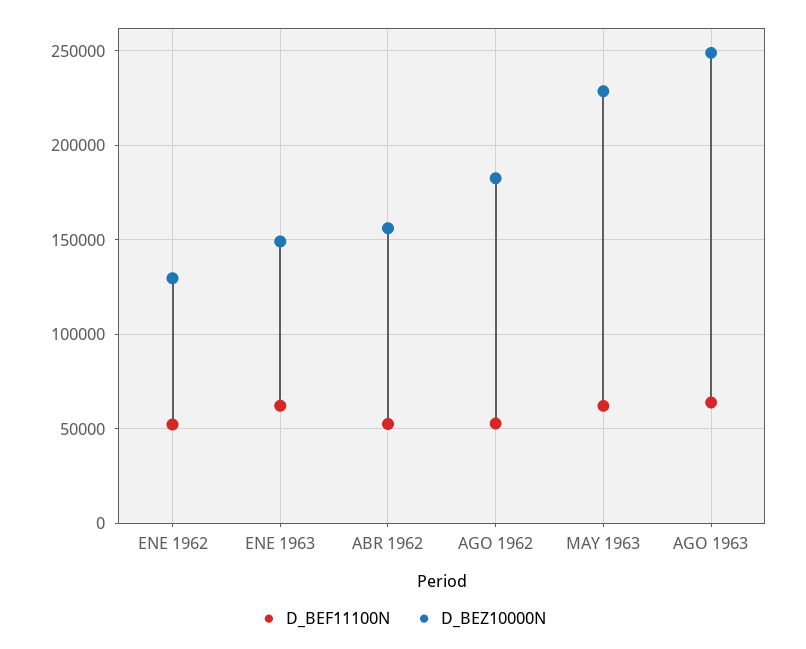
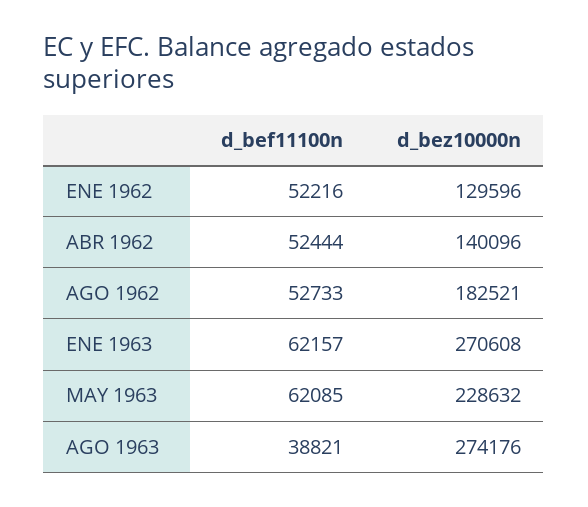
  {
    "D_BEF11100N": {
      "ENE 1962": 52216,
      "ENE 1963": 62157,
      "ABR 1962": 52444,
      "AGO 1962": 52733,
      "MAY 1963": 62085,
-     "AGO 1963": 65000
+     "AGO 1963": 38821
    },
    "D_BEZ10000N": {
      "ENE 1962": 129596,
-     "ENE 1963": 150000,
+     "ENE 1963": 270608,
-     "ABR 1962": 155000,
+     "ABR 1962": 140096,
      "AGO 1962": 182521,
      "MAY 1963": 228632,
-     "AGO 1963": 250000
+     "AGO 1963": 274176
    }
  }

